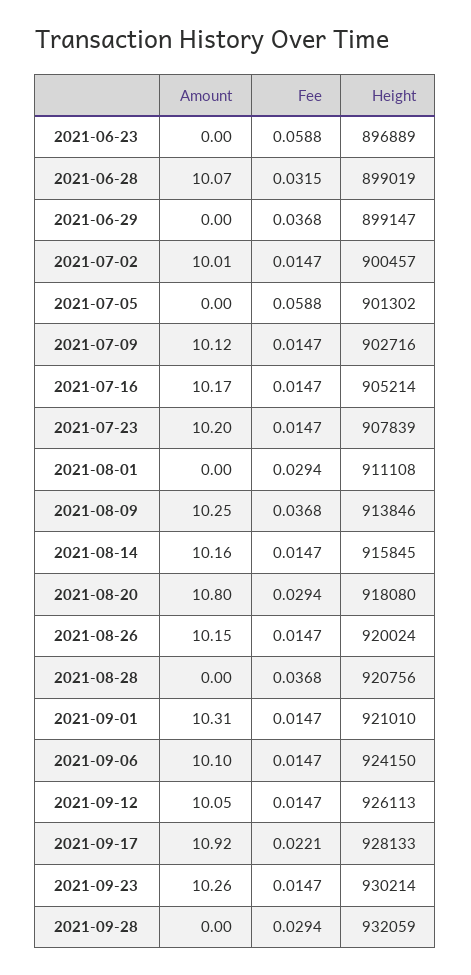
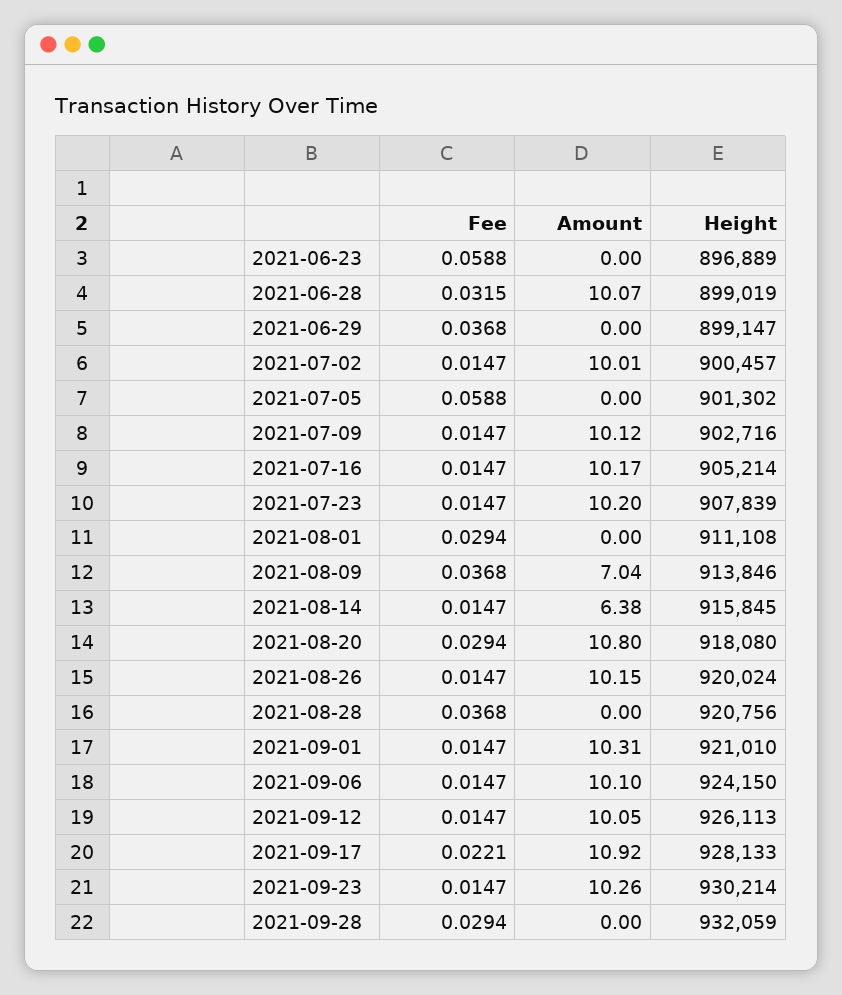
  {
    "Amount": {
      "2021-06-23": 0,
      "2021-06-28": 10.07,
      "2021-06-29": 0,
      "2021-07-02": 10.01,
      "2021-07-05": 0,
      "2021-07-09": 10.12,
      "2021-07-16": 10.17,
      "2021-07-23": 10.2,
      "2021-08-01": 0,
-     "2021-08-09": 10.25,
+     "2021-08-09": 7.04,
-     "2021-08-14": 10.16,
+     "2021-08-14": 6.38,
      "2021-08-20": 10.8,
      "2021-08-26": 10.15,
      "2021-08-28": 0,
      "2021-09-01": 10.31,
      "2021-09-06": 10.1,
      "2021-09-12": 10.05,
      "2021-09-17": 10.92,
      "2021-09-23": 10.26,
      "2021-09-28": 0
    },
    "Fee": {
      "2021-06-23": 0.0588,
      "2021-06-28": 0.0315,
      "2021-06-29": 0.0368,
      "2021-07-02": 0.0147,
      "2021-07-05": 0.0588,
      "2021-07-09": 0.0147,
      "2021-07-16": 0.0147,
      "2021-07-23": 0.0147,
      "2021-08-01": 0.0294,
      "2021-08-09": 0.0368,
      "2021-08-14": 0.0147,
      "2021-08-20": 0.0294,
      "2021-08-26": 0.0147,
      "2021-08-28": 0.0368,
      "2021-09-01": 0.0147,
      "2021-09-06": 0.0147,
      "2021-09-12": 0.0147,
      "2021-09-17": 0.0221,
      "2021-09-23": 0.0147,
      "2021-09-28": 0.0294
    },
    "Height": {
      "2021-06-23": 896889,
      "2021-06-28": 899019,
      "2021-06-29": 899147,
      "2021-07-02": 900457,
      "2021-07-05": 901302,
      "2021-07-09": 902716,
      "2021-07-16": 905214,
      "2021-07-23": 907839,
      "2021-08-01": 911108,
      "2021-08-09": 913846,
      "2021-08-14": 915845,
      "2021-08-20": 918080,
      "2021-08-26": 920024,
      "2021-08-28": 920756,
      "2021-09-01": 921010,
      "2021-09-06": 924150,
      "2021-09-12": 926113,
      "2021-09-17": 928133,
      "2021-09-23": 930214,
      "2021-09-28": 932059
    }
  }

